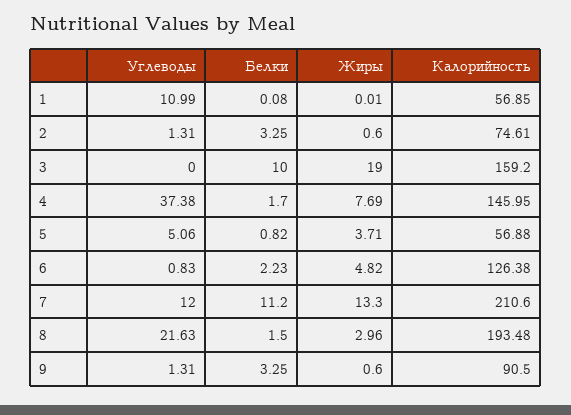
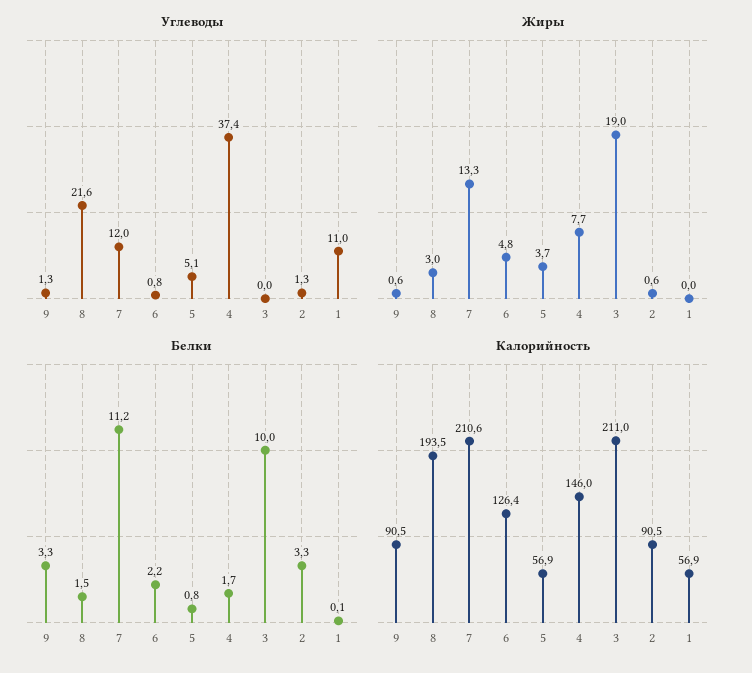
  {
    "Углеводы": {
      "1": 10.99,
      "2": 1.31,
      "3": 0,
      "4": 37.38,
      "5": 5.06,
      "6": 0.83,
      "7": 12,
      "8": 21.63,
      "9": 1.31
    },
    "Белки": {
      "1": 0.08,
      "2": 3.25,
      "3": 10,
      "4": 1.7,
      "5": 0.82,
      "6": 2.23,
      "7": 11.2,
      "8": 1.5,
      "9": 3.25
    },
    "Жиры": {
      "1": 0.01,
      "2": 0.6,
      "3": 19,
      "4": 7.69,
      "5": 3.71,
      "6": 4.82,
      "7": 13.3,
      "8": 2.96,
      "9": 0.6
    },
    "Калорийность": {
      "1": 56.85,
-     "2": 74.61,
+     "2": 90.5,
-     "3": 159.2,
+     "3": 211,
      "4": 145.95,
      "5": 56.88,
      "6": 126.38,
      "7": 210.6,
      "8": 193.48,
      "9": 90.5
    }
  }

